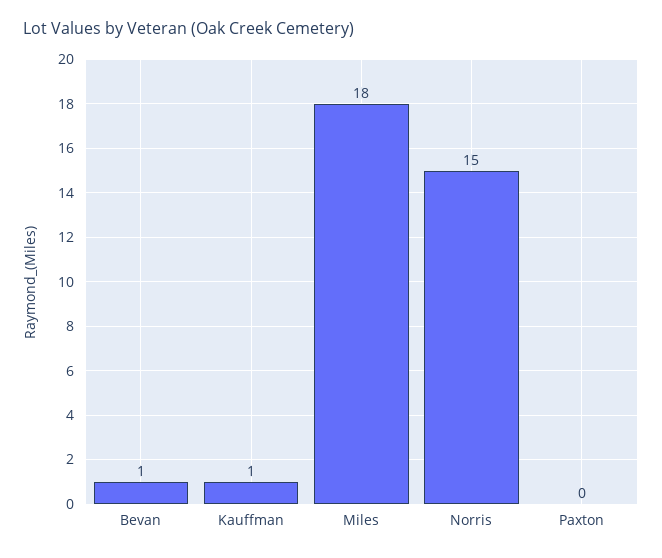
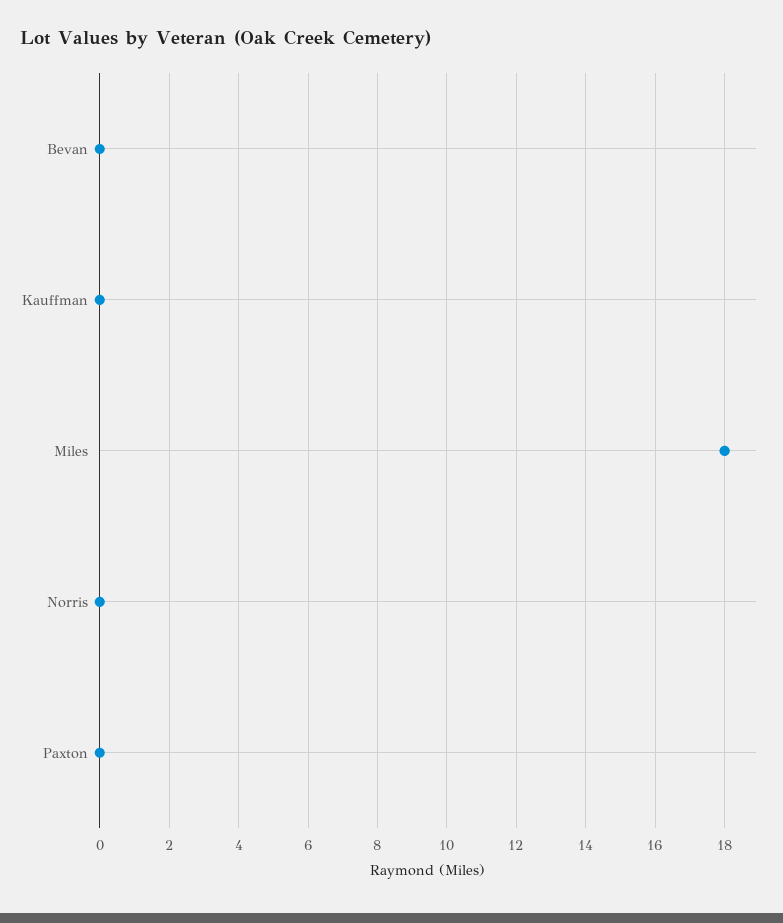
  {
-   "Bevan": 1,
+   "Bevan": 0,
-   "Kauffman": 1,
+   "Kauffman": 0,
    "Miles": 18,
-   "Norris": 15,
+   "Norris": 0,
    "Paxton": 0
  }

